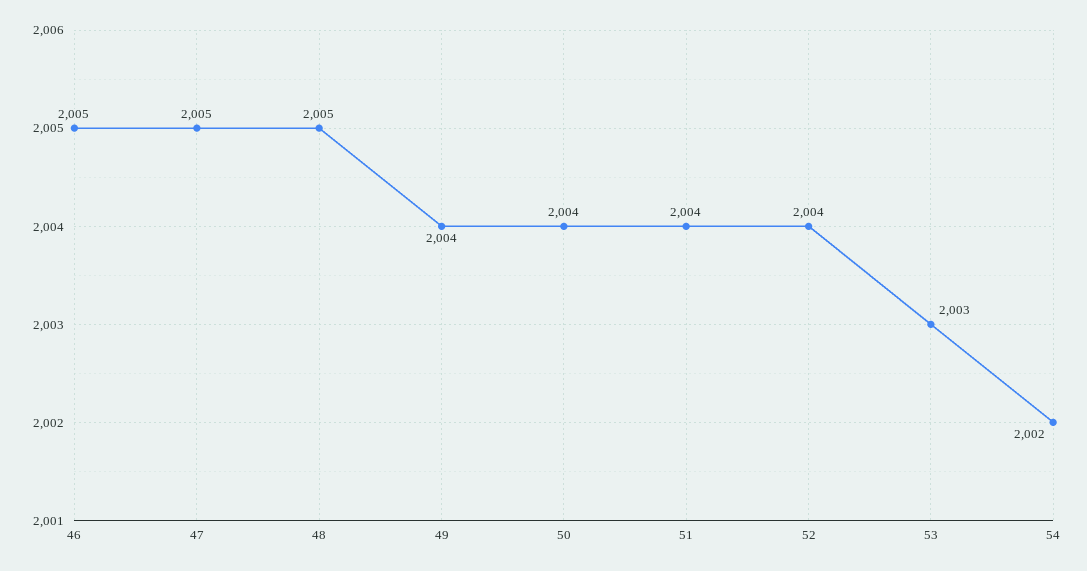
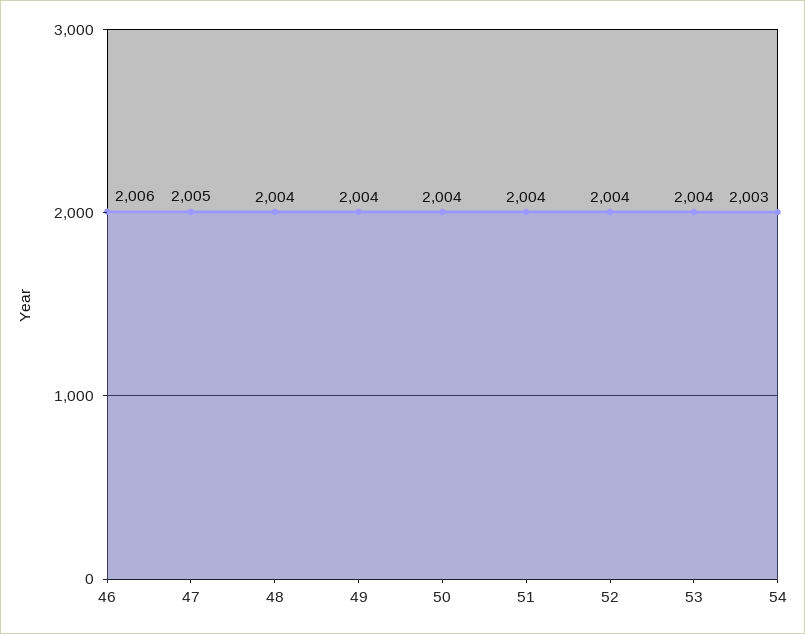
  {
-   "46": 2005,
+   "46": 2006,
    "47": 2005,
-   "48": 2005,
+   "48": 2004,
    "49": 2004,
    "50": 2004,
    "51": 2004,
    "52": 2004,
-   "53": 2003,
+   "53": 2004,
-   "54": 2002
+   "54": 2003
  }

